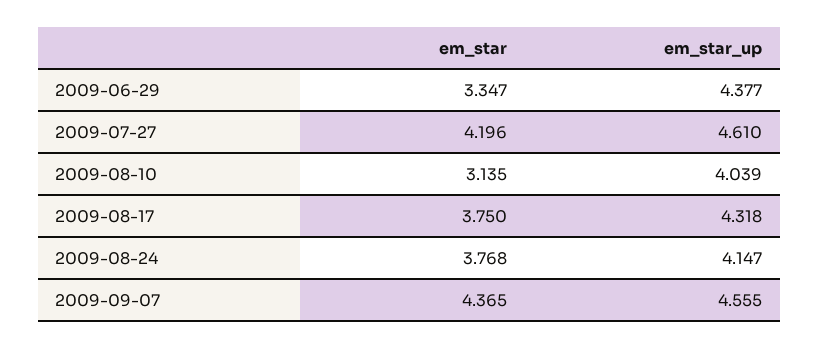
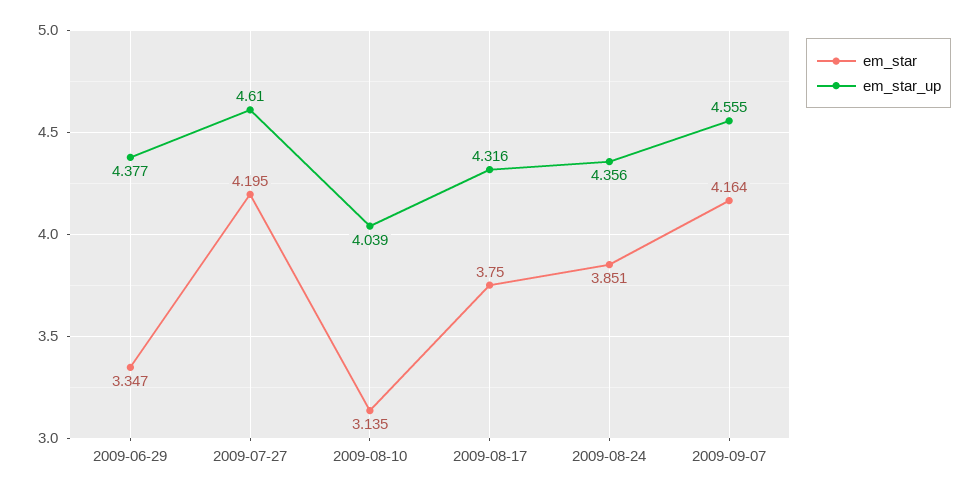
  {
    "em_star": {
      "2009-06-29": 3.347,
-     "2009-07-27": 4.196,
+     "2009-07-27": 4.195,
      "2009-08-10": 3.135,
      "2009-08-17": 3.75,
-     "2009-08-24": 3.768,
+     "2009-08-24": 3.851,
-     "2009-09-07": 4.365
+     "2009-09-07": 4.164
    },
    "em_star_up": {
      "2009-06-29": 4.377,
      "2009-07-27": 4.61,
      "2009-08-10": 4.039,
-     "2009-08-17": 4.318,
+     "2009-08-17": 4.316,
-     "2009-08-24": 4.147,
+     "2009-08-24": 4.356,
      "2009-09-07": 4.555
    }
  }

